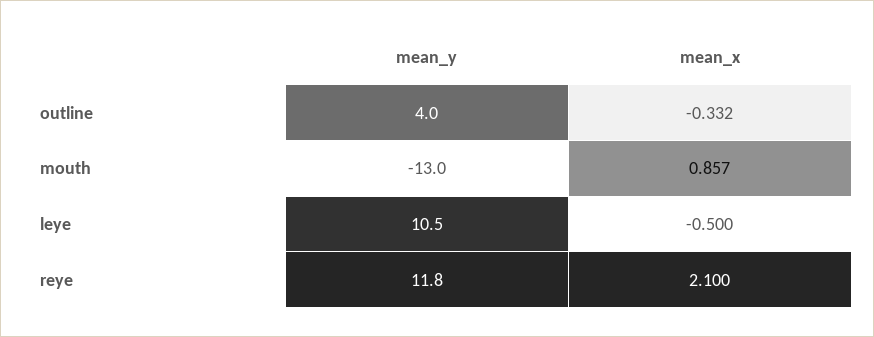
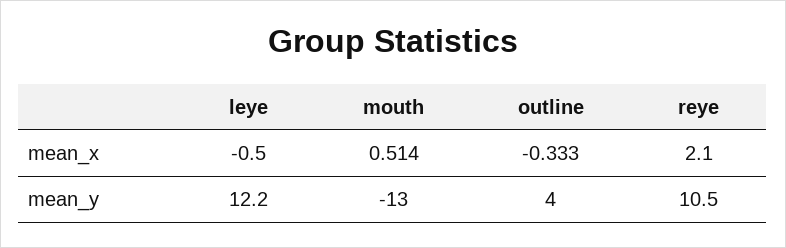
  {
    "mean_y": {
      "outline": 4,
      "mouth": -13,
-     "leye": 10.5,
+     "leye": 12.2,
-     "reye": 11.8
+     "reye": 10.5
    },
    "mean_x": {
-     "outline": -0.332,
+     "outline": -0.333,
-     "mouth": 0.857,
+     "mouth": 0.514,
      "leye": -0.5,
      "reye": 2.1
    }
  }

